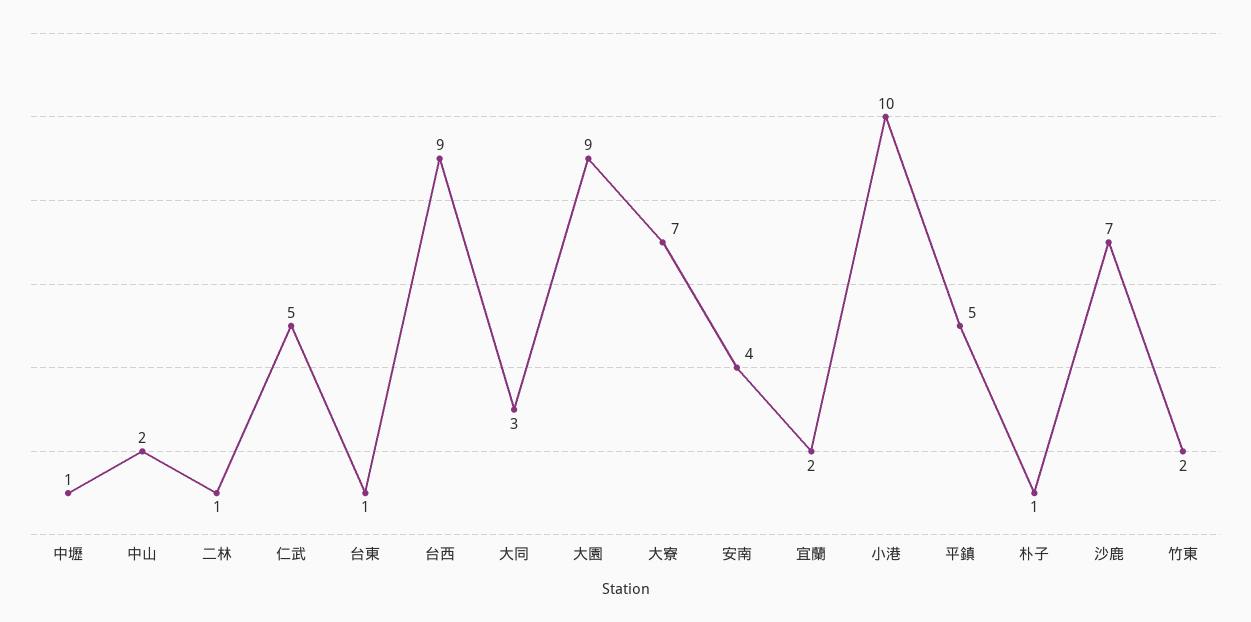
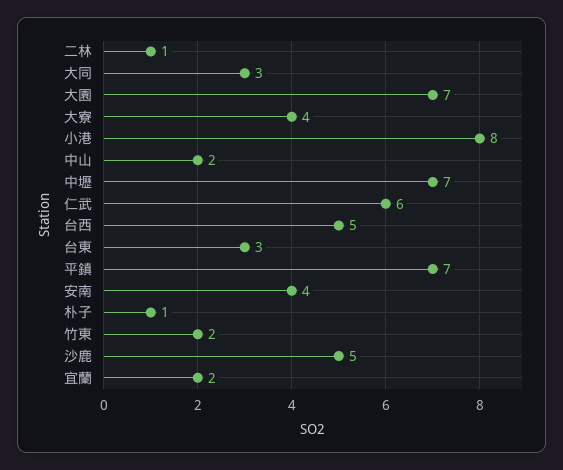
  {
-   "中壢": 1,
+   "中壢": 7,
    "中山": 2,
    "二林": 1,
-   "仁武": 5,
+   "仁武": 6,
-   "台東": 1,
+   "台東": 3,
-   "台西": 9,
+   "台西": 5,
    "大同": 3,
-   "大園": 9,
+   "大園": 7,
-   "大寮": 7,
+   "大寮": 4,
    "安南": 4,
    "宜蘭": 2,
-   "小港": 10,
+   "小港": 8,
-   "平鎮": 5,
+   "平鎮": 7,
    "朴子": 1,
-   "沙鹿": 7,
+   "沙鹿": 5,
    "竹東": 2
  }

